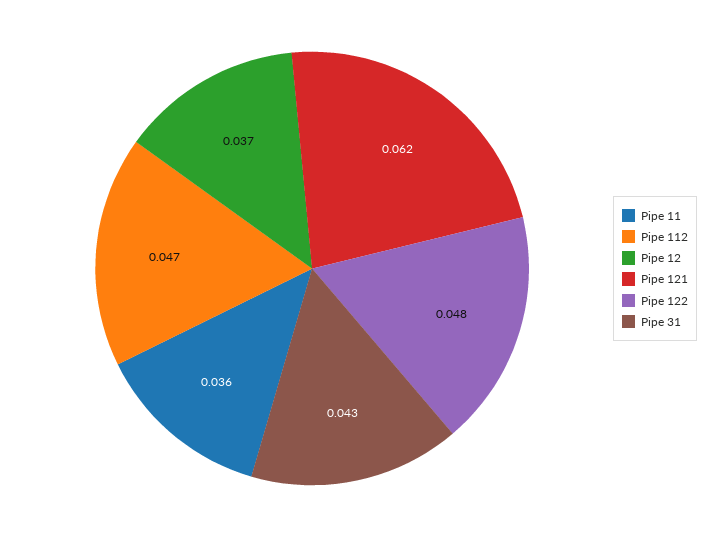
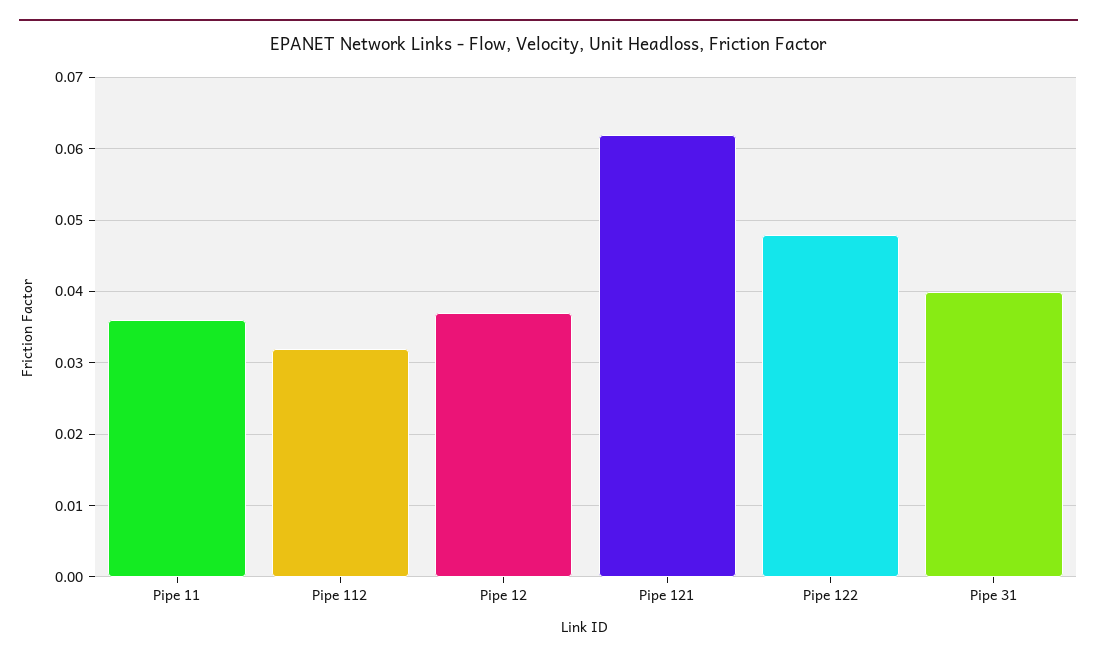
  {
    "Pipe 11": 0.036,
-   "Pipe 112": 0.047,
+   "Pipe 112": 0.032,
    "Pipe 12": 0.037,
    "Pipe 121": 0.062,
    "Pipe 122": 0.048,
-   "Pipe 31": 0.043
+   "Pipe 31": 0.04
  }

